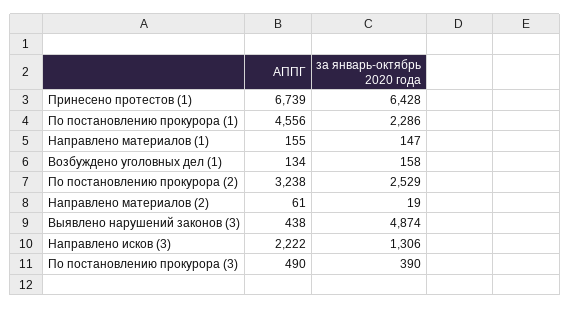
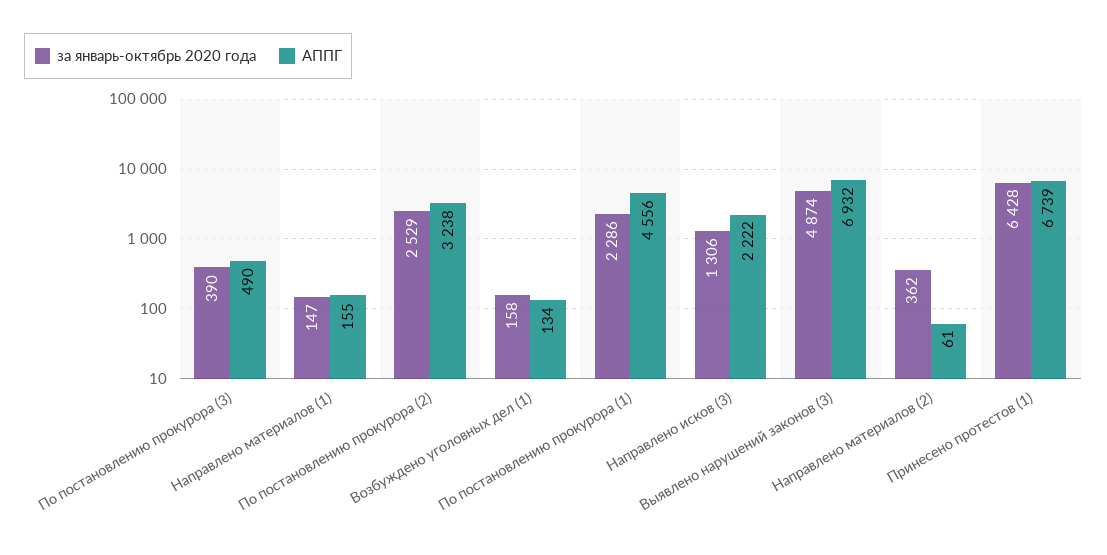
  {
    "АППГ": {
      "Принесено протестов (1)": 6739,
      "По постановлению прокурора (1)": 4556,
      "Направлено материалов (1)": 155,
      "Возбуждено уголовных дел (1)": 134,
      "По постановлению прокурора (2)": 3238,
      "Направлено материалов (2)": 61,
-     "Выявлено нарушений законов (3)": 438,
+     "Выявлено нарушений законов (3)": 6932,
      "Направлено исков (3)": 2222,
      "По постановлению прокурора (3)": 490
    },
    "за январь-октябрь 2020 года": {
      "Принесено протестов (1)": 6428,
      "По постановлению прокурора (1)": 2286,
      "Направлено материалов (1)": 147,
      "Возбуждено уголовных дел (1)": 158,
      "По постановлению прокурора (2)": 2529,
-     "Направлено материалов (2)": 19,
+     "Направлено материалов (2)": 362,
      "Выявлено нарушений законов (3)": 4874,
      "Направлено исков (3)": 1306,
      "По постановлению прокурора (3)": 390
    }
  }

